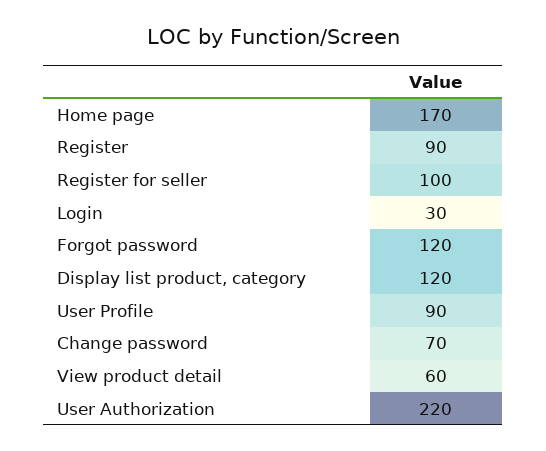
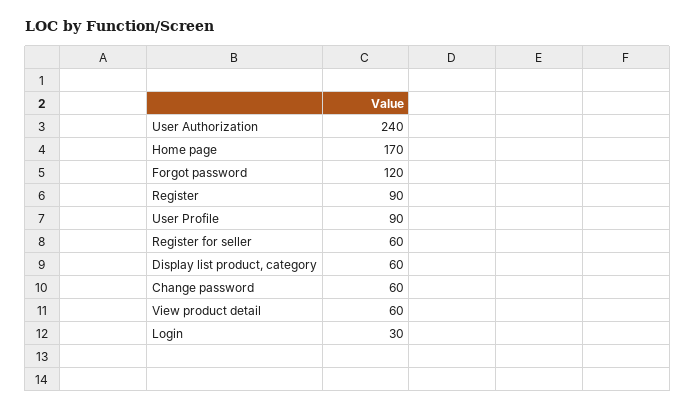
  {
    "Home page": 170,
    "Register": 90,
-   "Register for seller": 100,
+   "Register for seller": 60,
    "Login": 30,
    "Forgot password": 120,
-   "Display list product, category": 120,
+   "Display list product, category": 60,
    "User Profile": 90,
-   "Change password": 70,
+   "Change password": 60,
    "View product detail": 60,
-   "User Authorization": 220
+   "User Authorization": 240
  }

